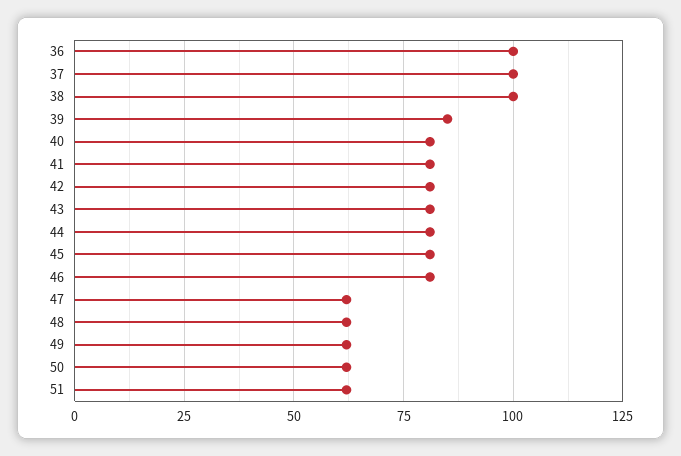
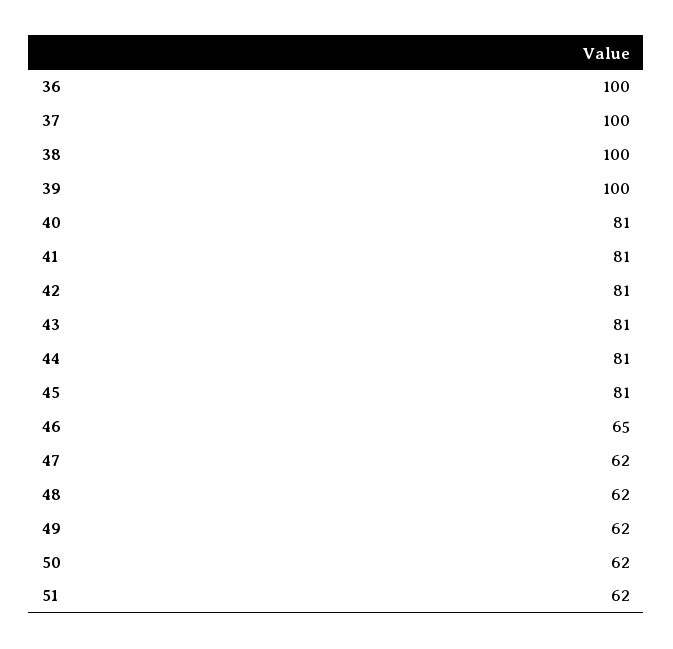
  {
    "36": 100,
    "37": 100,
    "38": 100,
-   "39": 85,
+   "39": 100,
    "40": 81,
    "41": 81,
    "42": 81,
    "43": 81,
    "44": 81,
    "45": 81,
-   "46": 80,
+   "46": 65,
    "47": 62,
    "48": 62,
    "49": 62,
    "50": 62,
    "51": 62
  }

